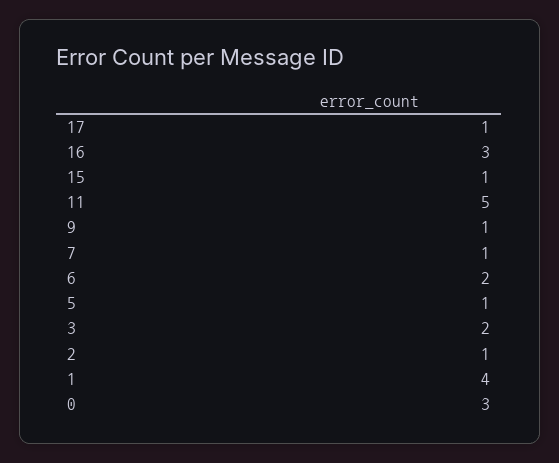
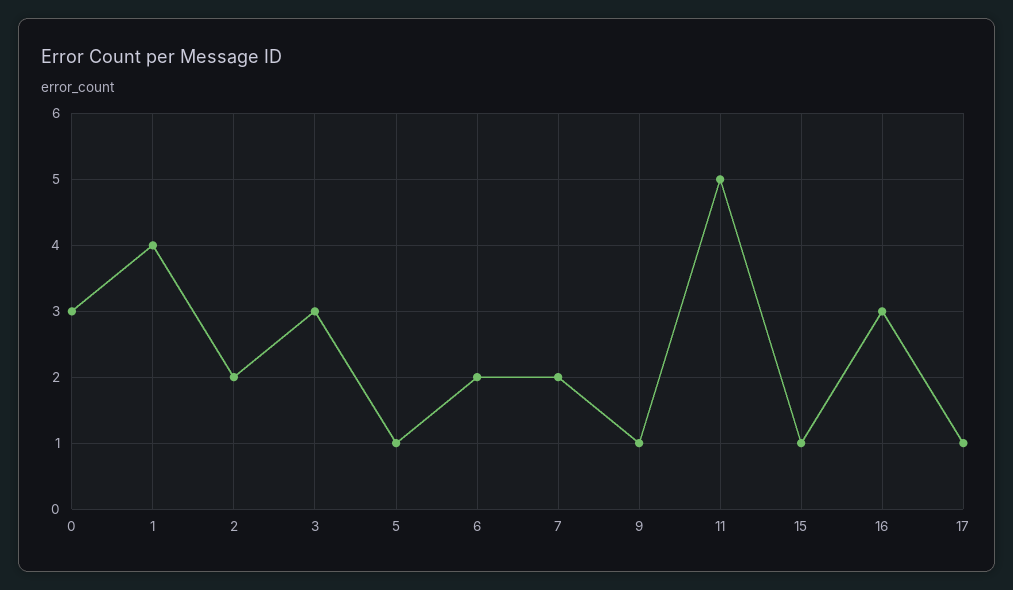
  {
    "17": 1,
    "16": 3,
    "15": 1,
    "11": 5,
    "9": 1,
-   "7": 1,
+   "7": 2,
    "6": 2,
    "5": 1,
-   "3": 2,
+   "3": 3,
-   "2": 1,
+   "2": 2,
    "1": 4,
    "0": 3
  }

